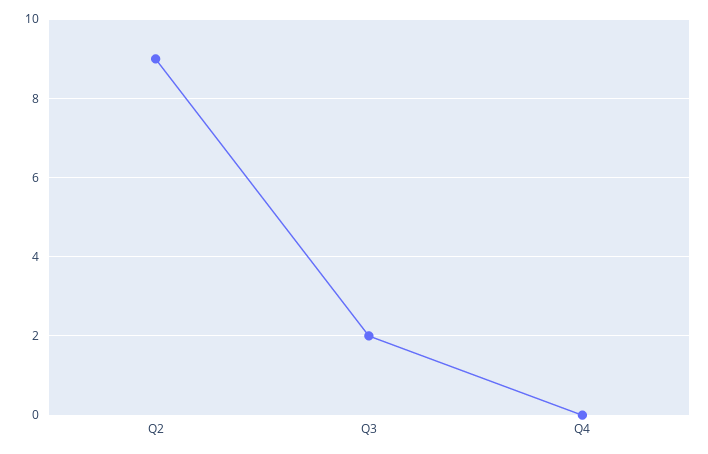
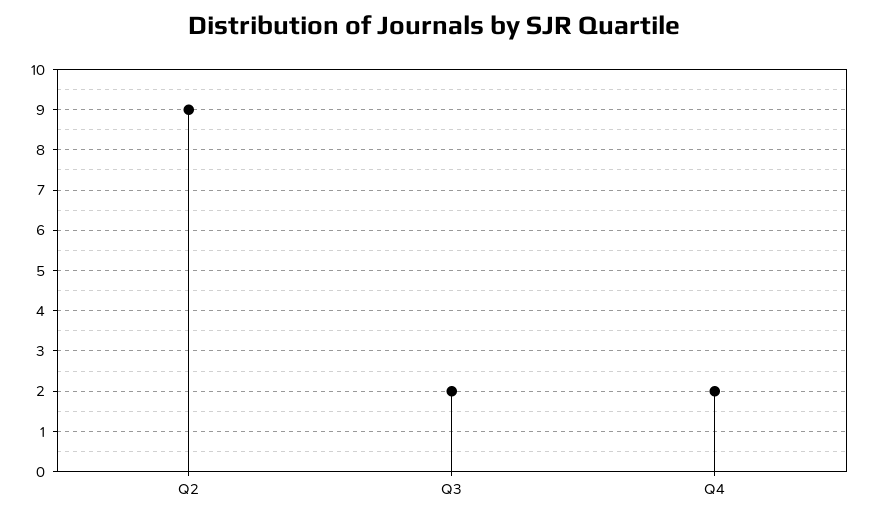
  {
    "Q2": 9,
    "Q3": 2,
-   "Q4": 0
+   "Q4": 2
  }

